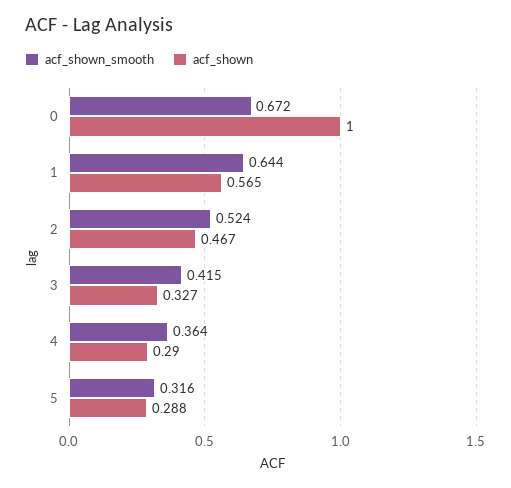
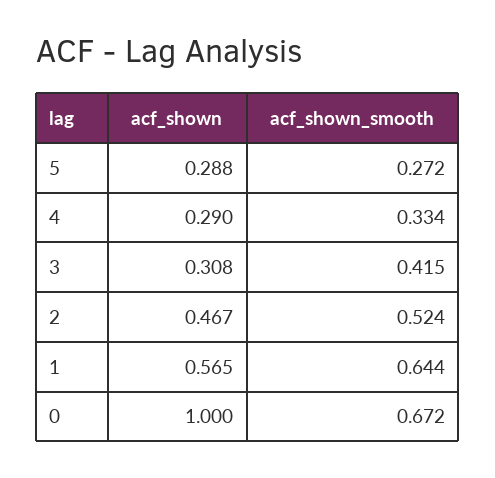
  {
    "acf_shown_smooth": {
      "0": 0.672,
      "1": 0.644,
      "2": 0.524,
      "3": 0.415,
-     "4": 0.364,
+     "4": 0.334,
-     "5": 0.316
+     "5": 0.272
    },
    "acf_shown": {
      "0": 1,
      "1": 0.565,
      "2": 0.467,
-     "3": 0.327,
+     "3": 0.308,
      "4": 0.29,
      "5": 0.288
    }
  }

